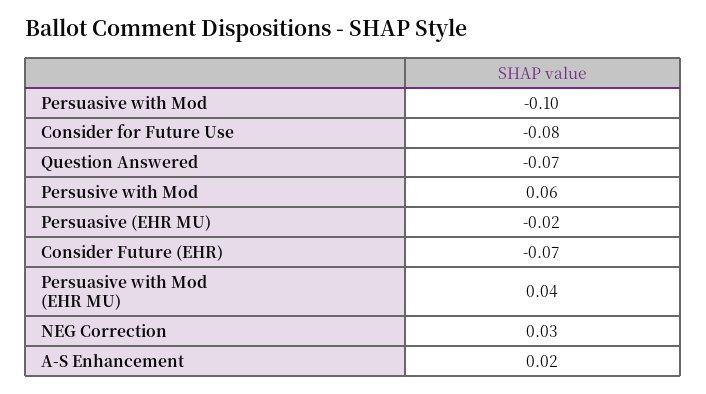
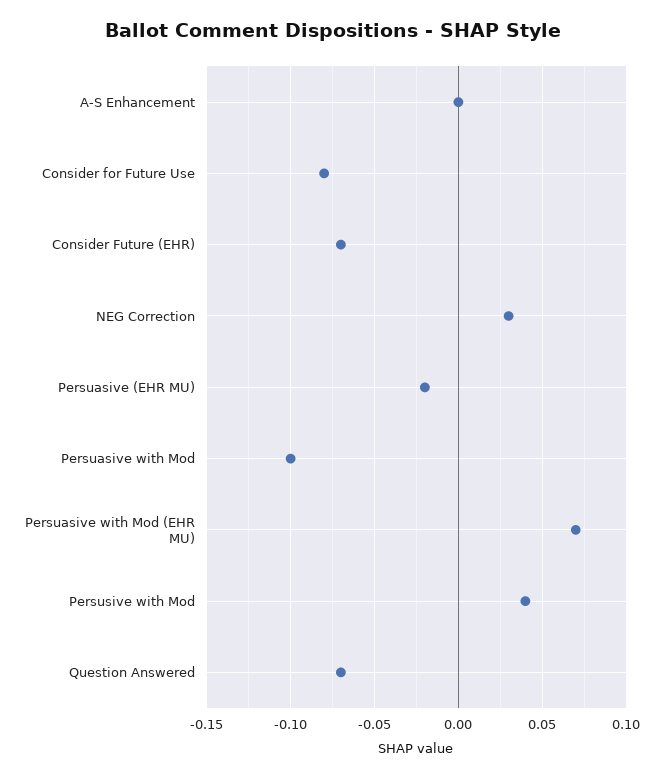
  {
    "Persuasive with Mod": -0.1,
    "Consider for Future Use": -0.08,
    "Question Answered": -0.07,
-   "Persusive with Mod": 0.06,
+   "Persusive with Mod": 0.04,
    "Persuasive (EHR MU)": -0.02,
    "Consider Future (EHR)": -0.07,
-   "Persuasive with Mod (EHR MU)": 0.04,
+   "Persuasive with Mod (EHR MU)": 0.07,
    "NEG Correction": 0.03,
-   "A-S Enhancement": 0.02
+   "A-S Enhancement": 0
  }

